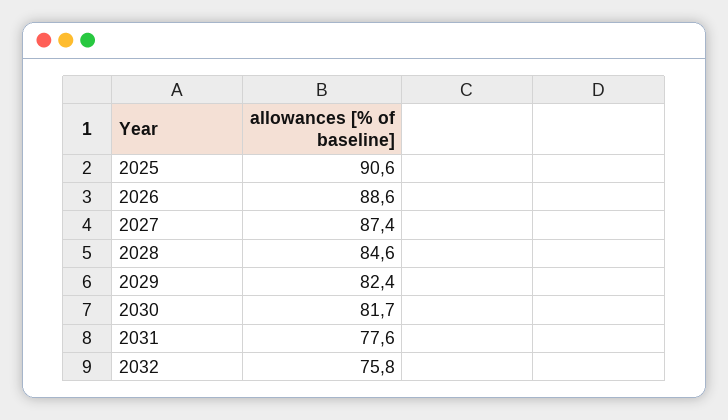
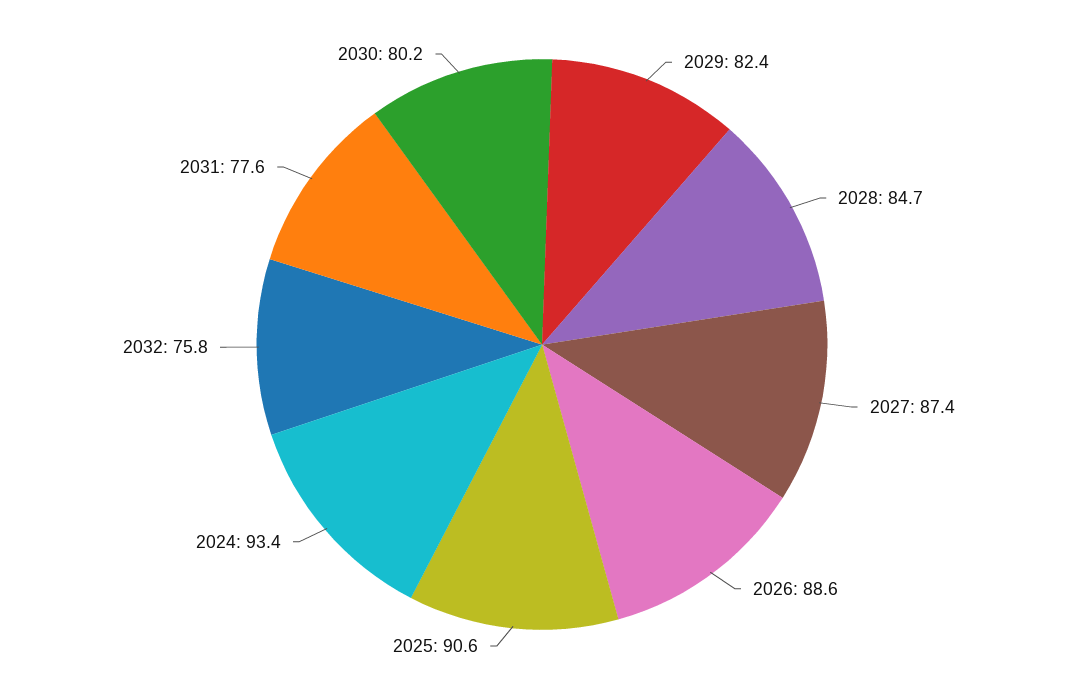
  {
    "2025": 90.6,
    "2026": 88.6,
    "2027": 87.4,
-   "2028": 84.6,
+   "2028": 84.7,
    "2029": 82.4,
-   "2030": 81.7,
+   "2030": 80.2,
    "2031": 77.6,
-   "2032": 75.8
+   "2032": 75.8,
+   "2024": 93.4
  }

